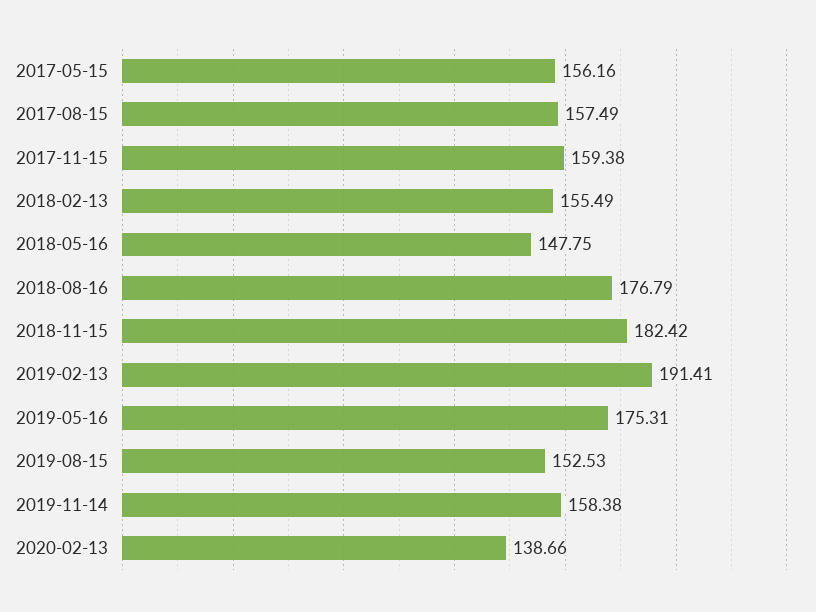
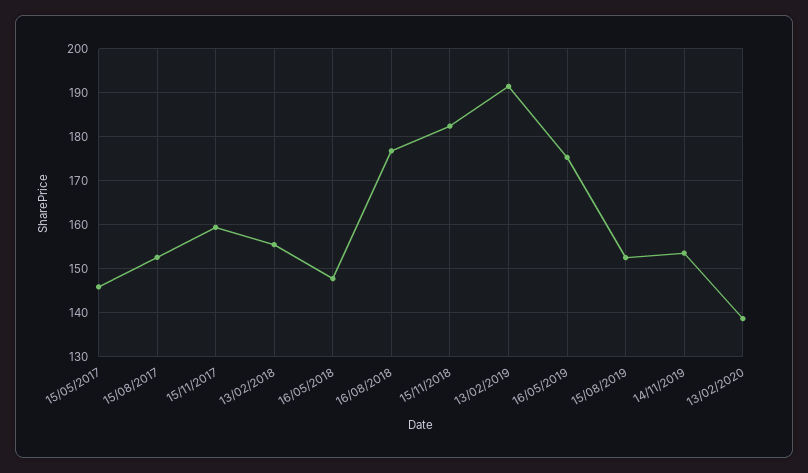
  {
-   "2017-05-15": 156.16,
+   "2017-05-15": 146,
-   "2017-08-15": 157.49,
+   "2017-08-15": 152,
    "2017-11-15": 159.38,
    "2018-02-13": 155.49,
    "2018-05-16": 147.75,
    "2018-08-16": 176.79,
    "2018-11-15": 182.42,
    "2019-02-13": 191.41,
    "2019-05-16": 175.31,
    "2019-08-15": 152.53,
-   "2019-11-14": 158.38,
+   "2019-11-14": 154,
    "2020-02-13": 138.66
  }

